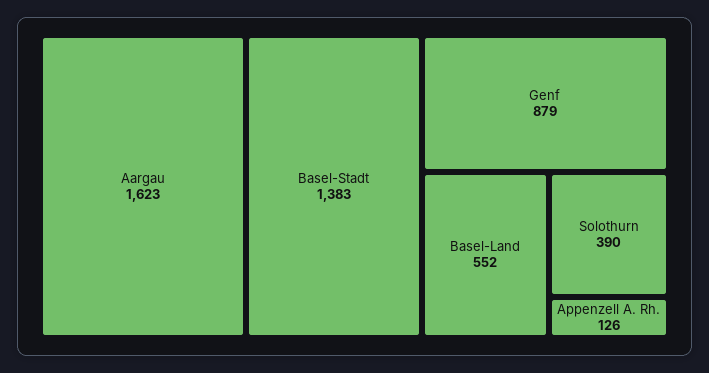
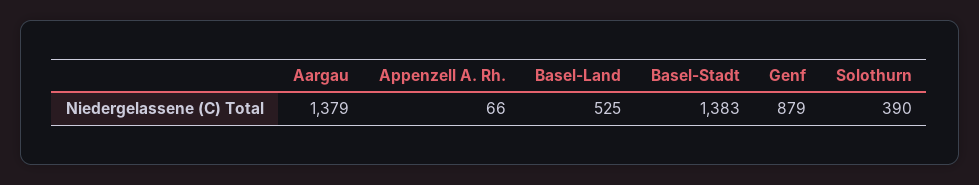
  {
-   "Aargau": 1623,
+   "Aargau": 1379,
    "Basel-Stadt": 1383,
    "Genf": 879,
-   "Basel-Land": 552,
+   "Basel-Land": 525,
    "Solothurn": 390,
-   "Appenzell A. Rh.": 126
+   "Appenzell A. Rh.": 66
  }

